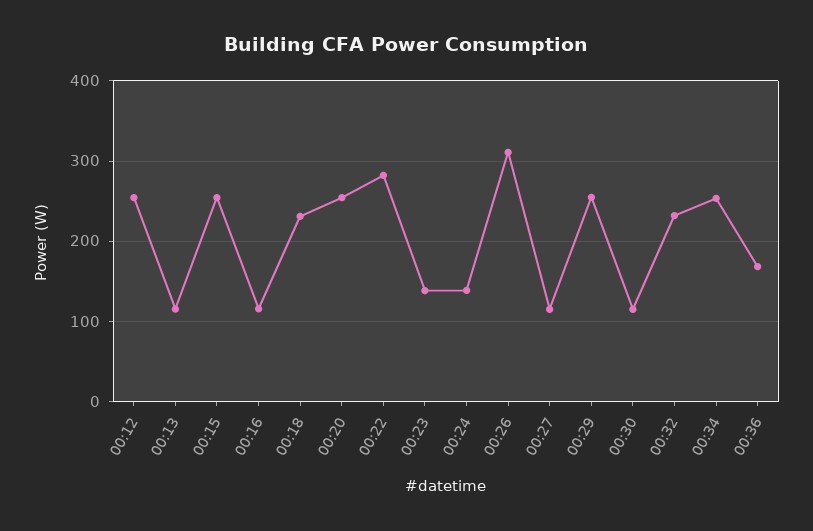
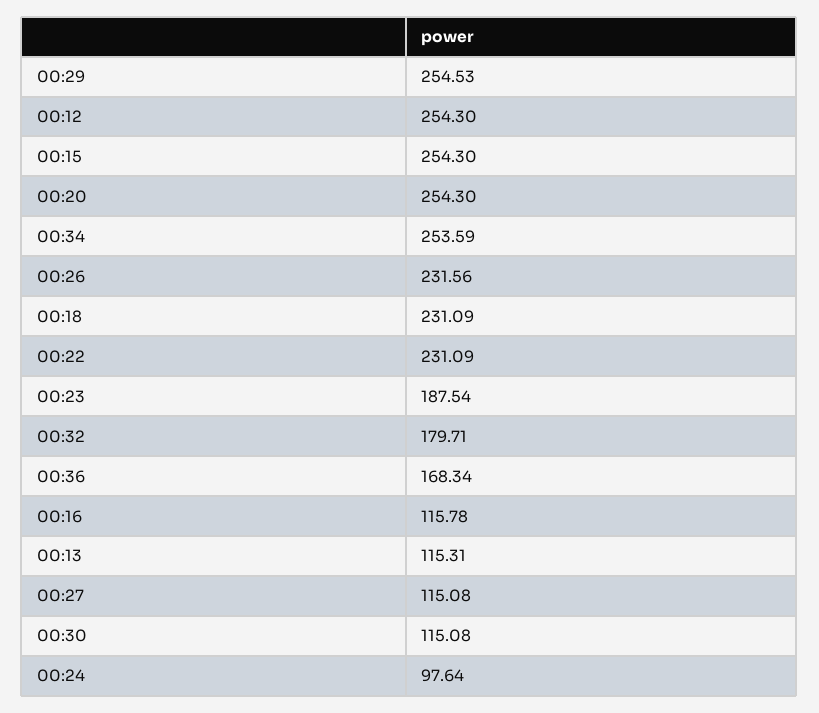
  {
    "00:12": 254.3,
    "00:13": 115.31,
    "00:15": 254.3,
    "00:16": 115.78,
    "00:18": 231.09,
    "00:20": 254.3,
-   "00:22": 280,
+   "00:22": 231.09,
-   "00:23": 140,
+   "00:23": 187.54,
-   "00:24": 140,
+   "00:24": 97.64,
-   "00:26": 310,
+   "00:26": 231.56,
    "00:27": 115.08,
    "00:29": 254.53,
    "00:30": 115.08,
-   "00:32": 230,
+   "00:32": 179.71,
    "00:34": 253.59,
    "00:36": 168.34
  }

